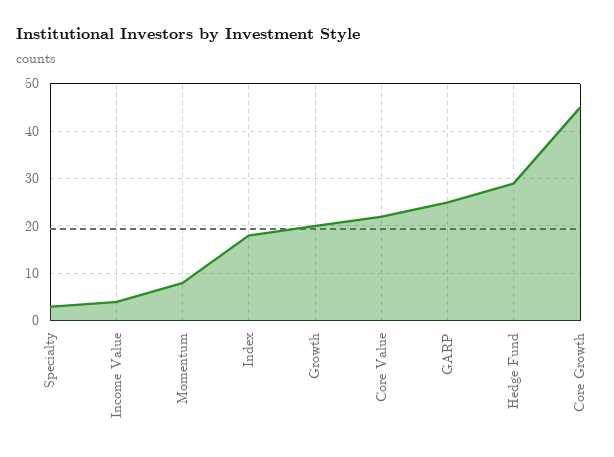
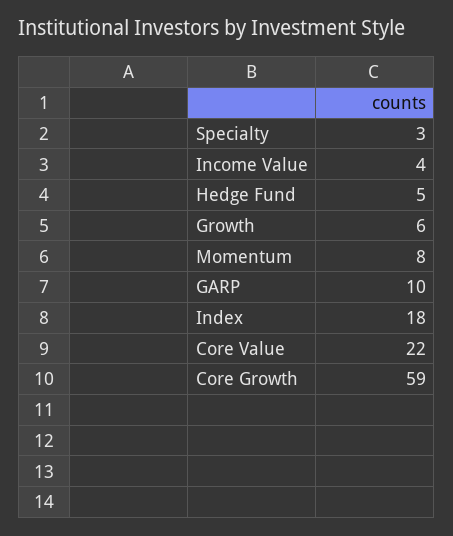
  {
    "Specialty": 3,
    "Income Value": 4,
    "Momentum": 8,
    "Index": 18,
-   "Growth": 20,
+   "Growth": 6,
    "Core Value": 22,
-   "GARP": 25,
+   "GARP": 10,
-   "Hedge Fund": 30,
+   "Hedge Fund": 5,
-   "Core Growth": 45
+   "Core Growth": 59
  }

